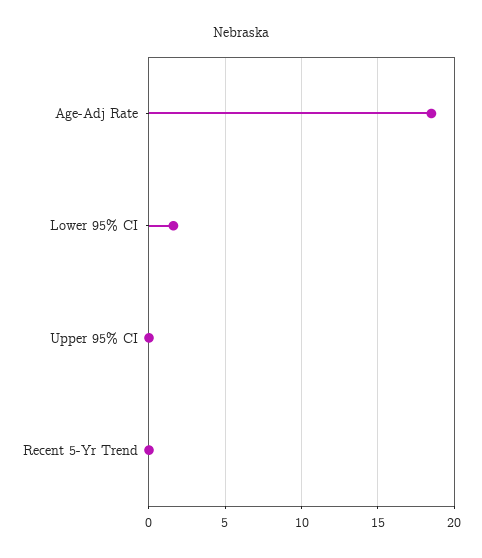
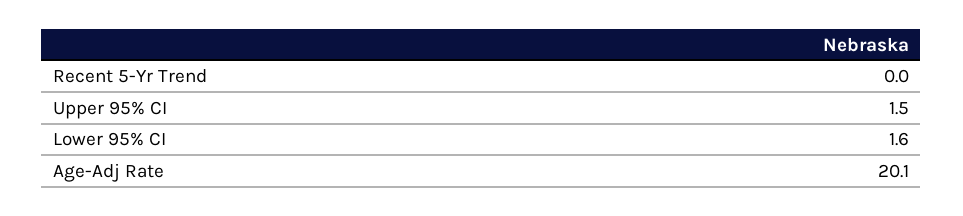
  {
-   "Age-Adj Rate": 18.5,
+   "Age-Adj Rate": 20.1,
    "Lower 95% CI": 1.6,
-   "Upper 95% CI": 0,
+   "Upper 95% CI": 1.5,
    "Recent 5-Yr Trend": 0
  }

